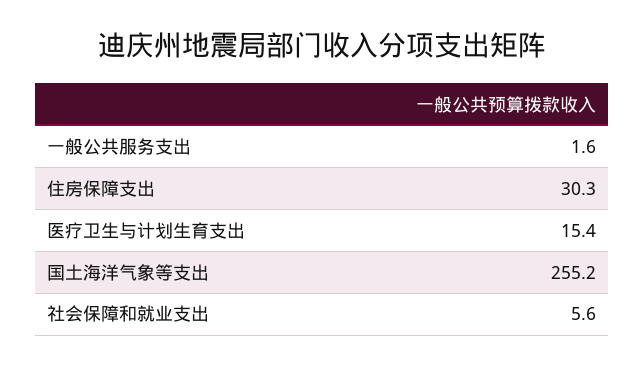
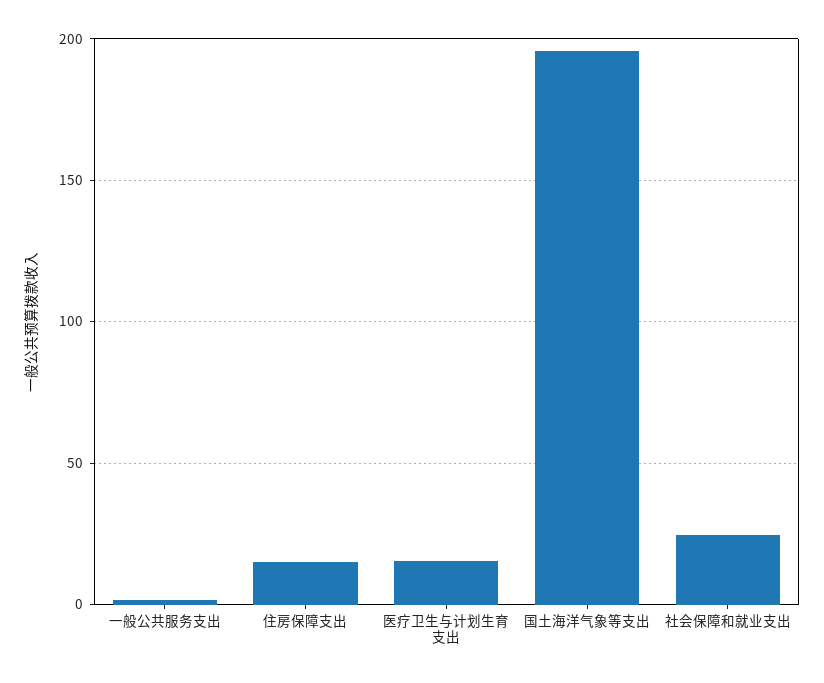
  {
    "一般公共服务支出": 1.6,
-   "住房保障支出": 30.3,
+   "住房保障支出": 15,
    "医疗卫生与计划生育支出": 15.4,
-   "国土海洋气象等支出": 255.2,
+   "国土海洋气象等支出": 195,
-   "社会保障和就业支出": 5.6
+   "社会保障和就业支出": 25
  }

